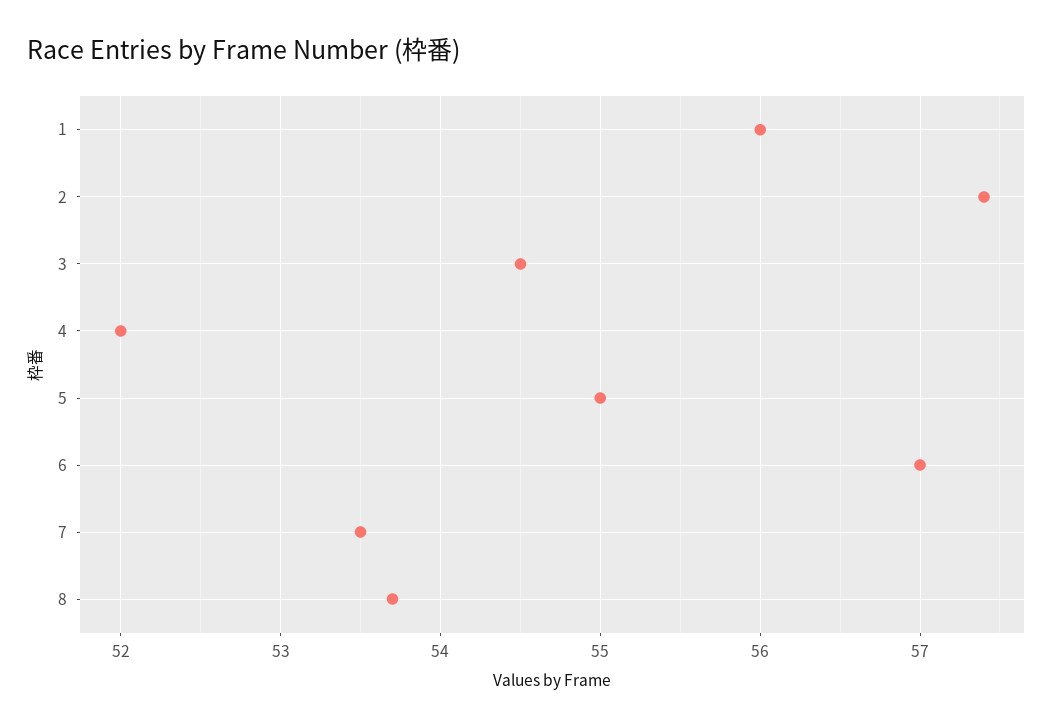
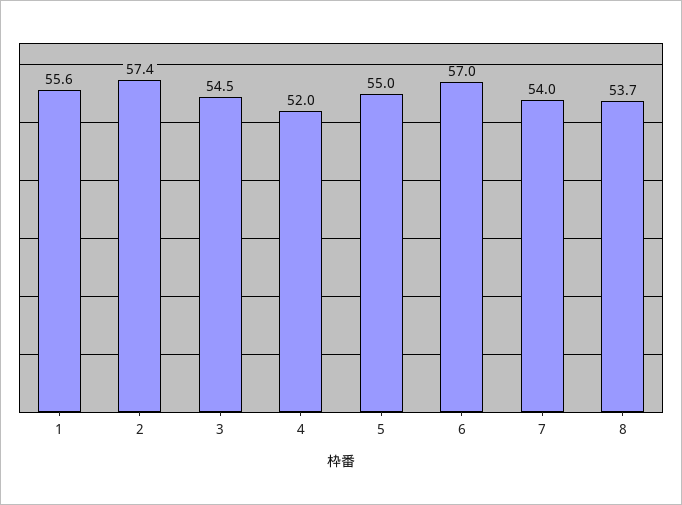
  {
-   "1": 56,
+   "1": 55.6,
    "2": 57.4,
    "3": 54.5,
    "4": 52,
    "5": 55,
    "6": 57,
-   "7": 53.5,
+   "7": 54,
    "8": 53.7
  }

